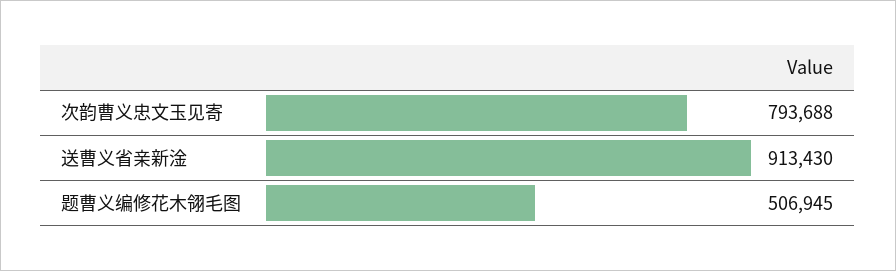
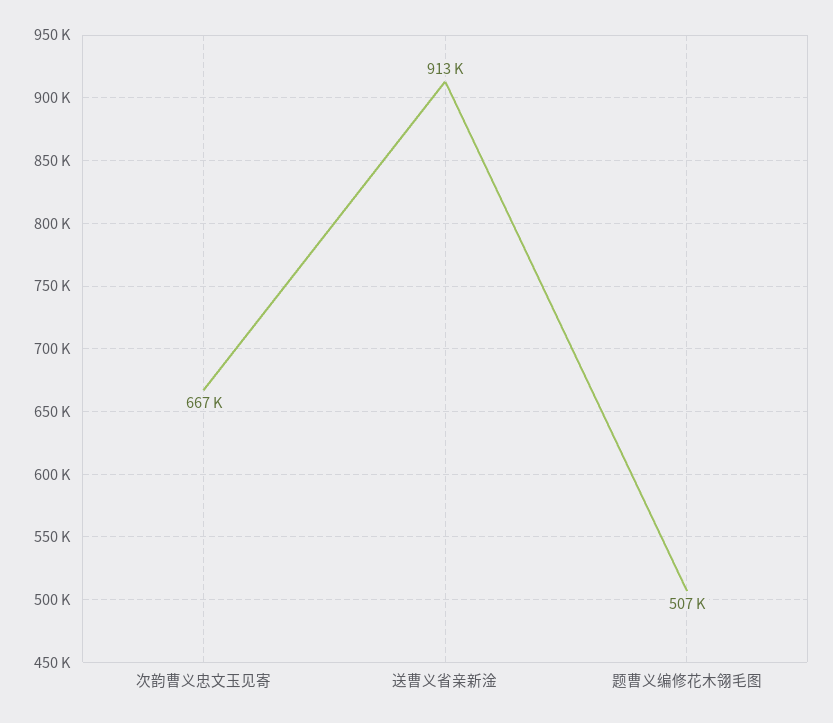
  {
-   "次韵曹义忠文玉见寄": 793688,
+   "次韵曹义忠文玉见寄": 667000,
    "送曹义省亲新淦": 913430,
    "题曹义编修花木翎毛图": 506945
  }

